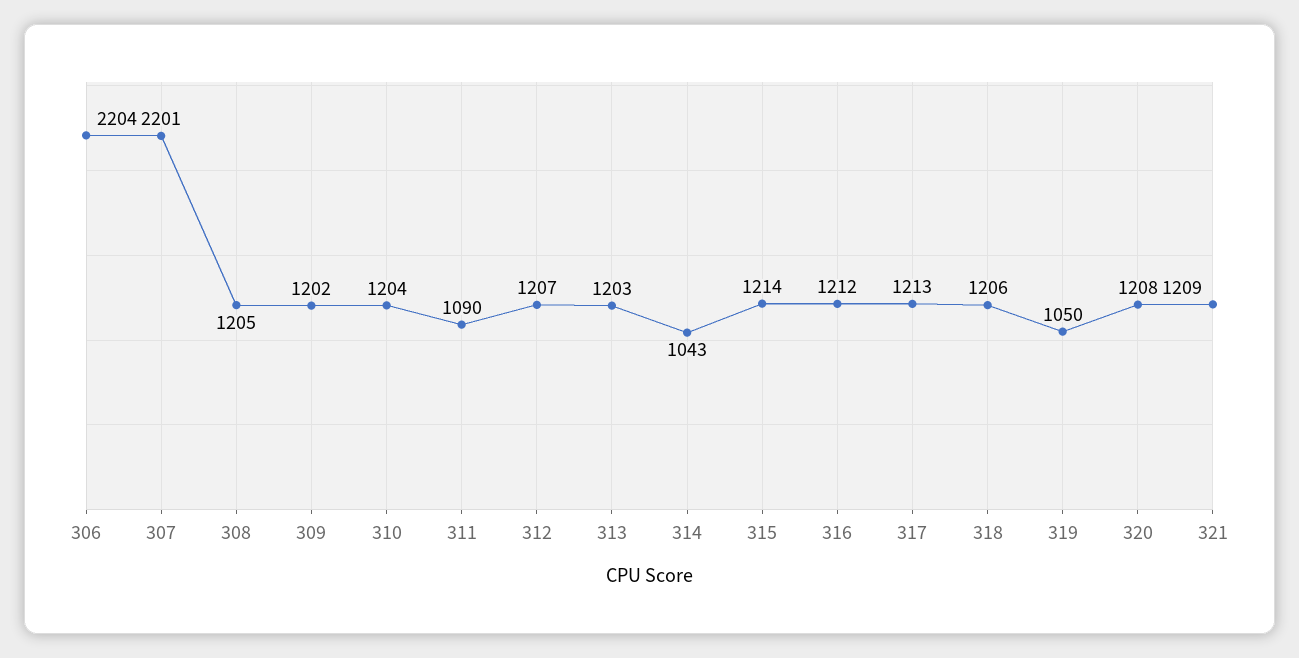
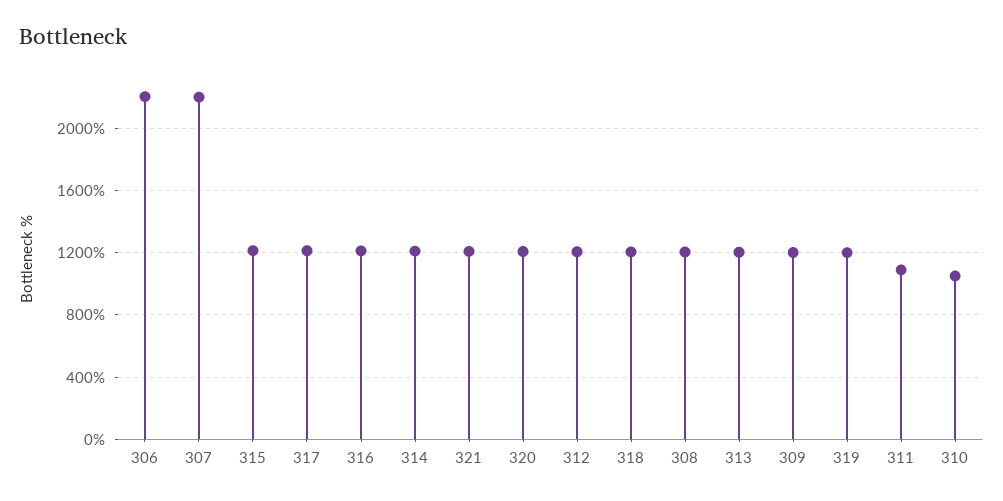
  {
    "306": 2204,
    "307": 2201,
    "308": 1205,
    "309": 1202,
-   "310": 1204,
+   "310": 1050,
    "311": 1090,
    "312": 1207,
    "313": 1203,
-   "314": 1043,
+   "314": 1200,
    "315": 1214,
    "316": 1212,
    "317": 1213,
    "318": 1206,
-   "319": 1050,
+   "319": 1200,
    "320": 1208,
    "321": 1209
  }

